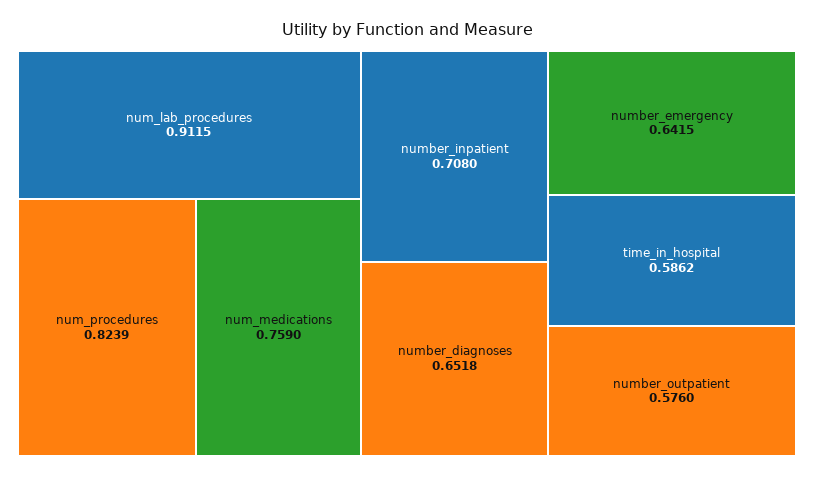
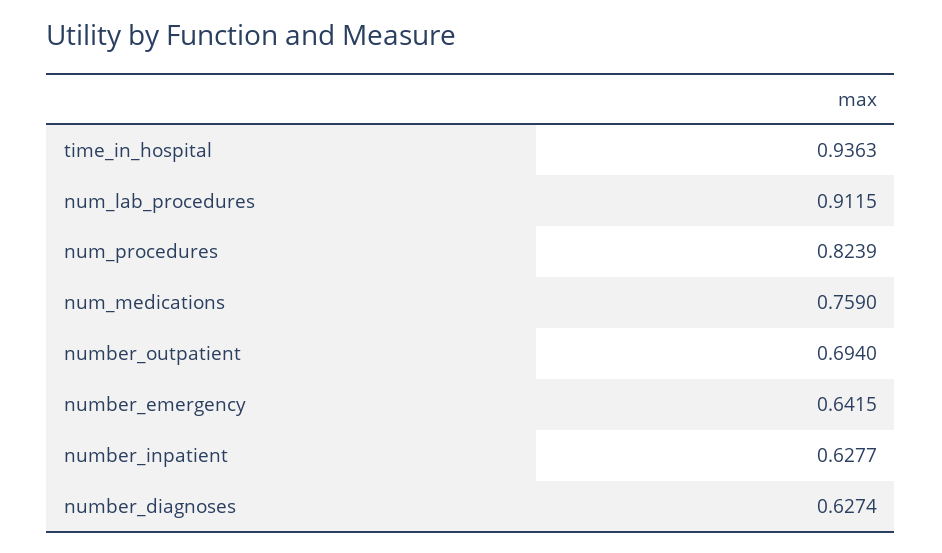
  {
    "num_lab_procedures": 0.9115,
    "num_procedures": 0.8239,
    "num_medications": 0.759,
-   "number_inpatient": 0.708,
+   "number_inpatient": 0.6277,
-   "number_diagnoses": 0.6518,
+   "number_diagnoses": 0.6274,
    "number_emergency": 0.6415,
-   "time_in_hospital": 0.5862,
+   "time_in_hospital": 0.9363,
-   "number_outpatient": 0.576
+   "number_outpatient": 0.694
  }

